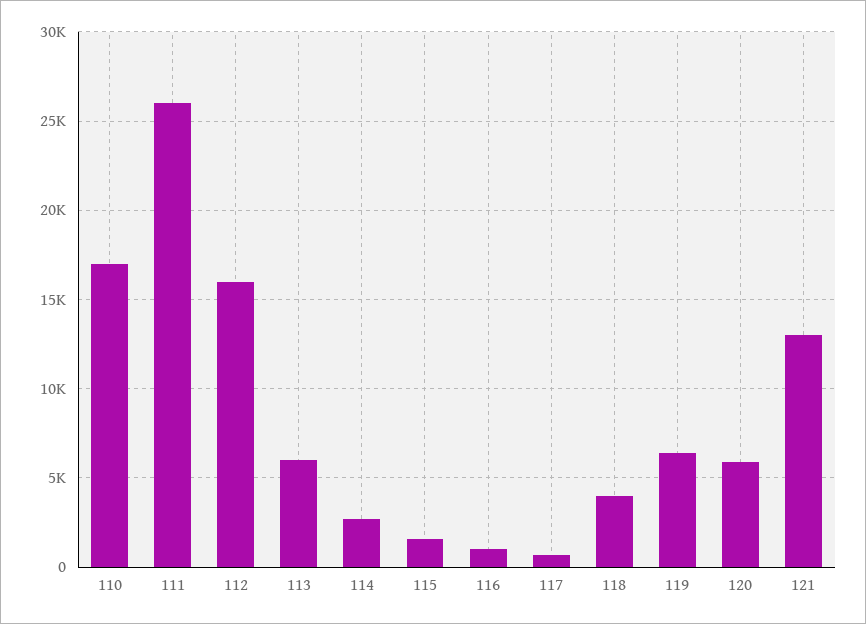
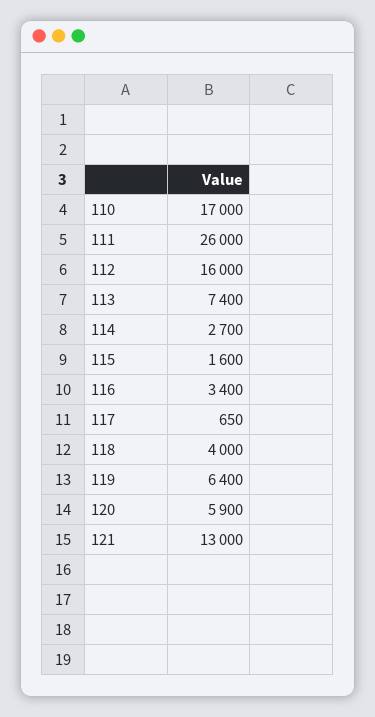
  {
    "110": 17000,
    "111": 26000,
    "112": 16000,
-   "113": 6000,
+   "113": 7400,
    "114": 2700,
    "115": 1600,
-   "116": 1000,
+   "116": 3400,
    "117": 650,
    "118": 4000,
    "119": 6400,
    "120": 5900,
    "121": 13000
  }

